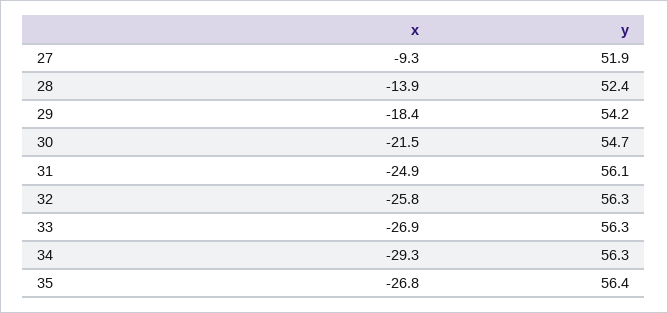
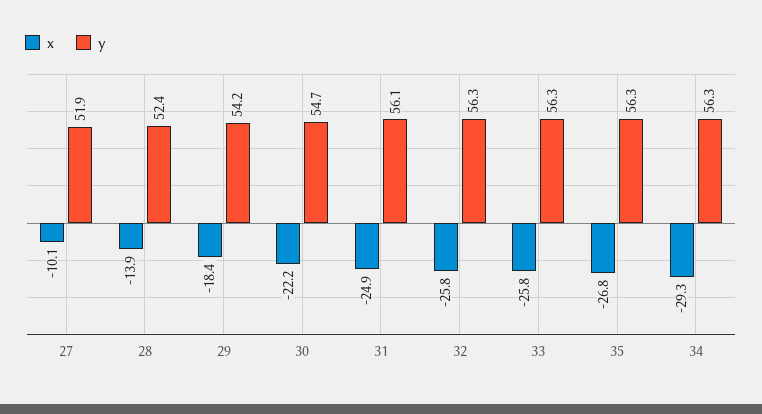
  {
    "x": {
-     "27": -9.3,
+     "27": -10.1,
      "28": -13.9,
      "29": -18.4,
-     "30": -21.5,
+     "30": -22.2,
      "31": -24.9,
      "32": -25.8,
-     "33": -26.9,
+     "33": -25.8,
      "34": -29.3,
      "35": -26.8
    },
    "y": {
      "27": 51.9,
      "28": 52.4,
      "29": 54.2,
      "30": 54.7,
      "31": 56.1,
      "32": 56.3,
      "33": 56.3,
      "34": 56.3,
-     "35": 56.4
+     "35": 56.3
    }
  }

